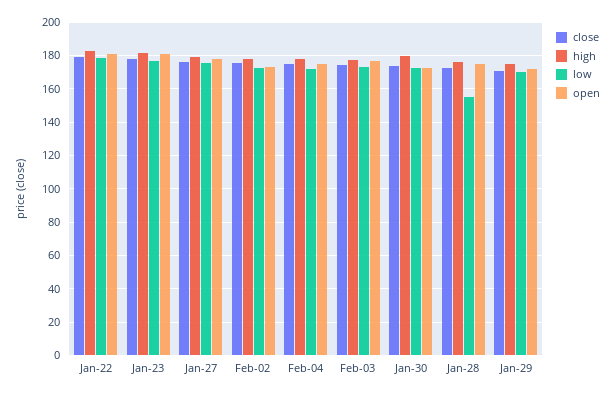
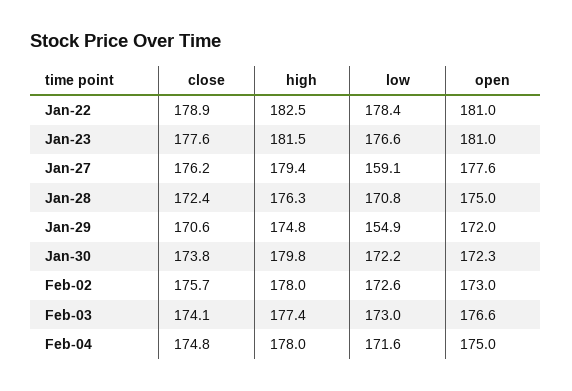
  {
    "close": {
      "Jan-22": 178.9,
      "Jan-23": 177.6,
      "Jan-27": 176.2,
      "Feb-02": 175.7,
      "Feb-04": 174.8,
      "Feb-03": 174.1,
      "Jan-30": 173.8,
      "Jan-28": 172.4,
      "Jan-29": 170.6
    },
    "high": {
      "Jan-22": 182.5,
      "Jan-23": 181.5,
      "Jan-27": 179.4,
      "Feb-02": 178,
      "Feb-04": 178,
      "Feb-03": 177.4,
      "Jan-30": 179.8,
      "Jan-28": 176.3,
      "Jan-29": 174.8
    },
    "low": {
      "Jan-22": 178.4,
      "Jan-23": 176.6,
-     "Jan-27": 175,
+     "Jan-27": 159.1,
      "Feb-02": 172.6,
      "Feb-04": 171.6,
      "Feb-03": 173,
      "Jan-30": 172.2,
-     "Jan-28": 155,
+     "Jan-28": 170.8,
-     "Jan-29": 170
+     "Jan-29": 154.9
    },
    "open": {
      "Jan-22": 181,
      "Jan-23": 181,
      "Jan-27": 177.6,
      "Feb-02": 173,
      "Feb-04": 175,
      "Feb-03": 176.6,
      "Jan-30": 172.3,
      "Jan-28": 175,
      "Jan-29": 172
    }
  }

